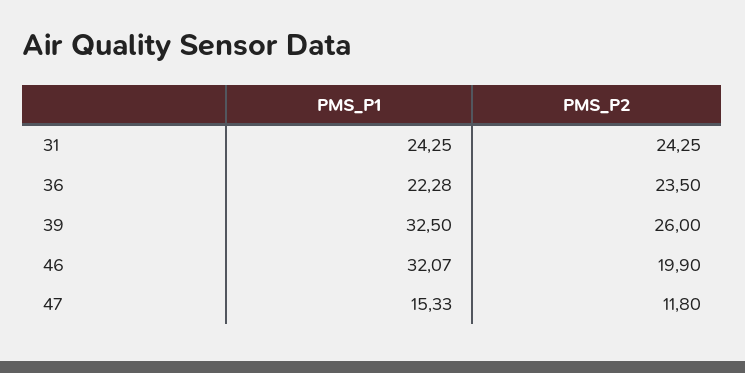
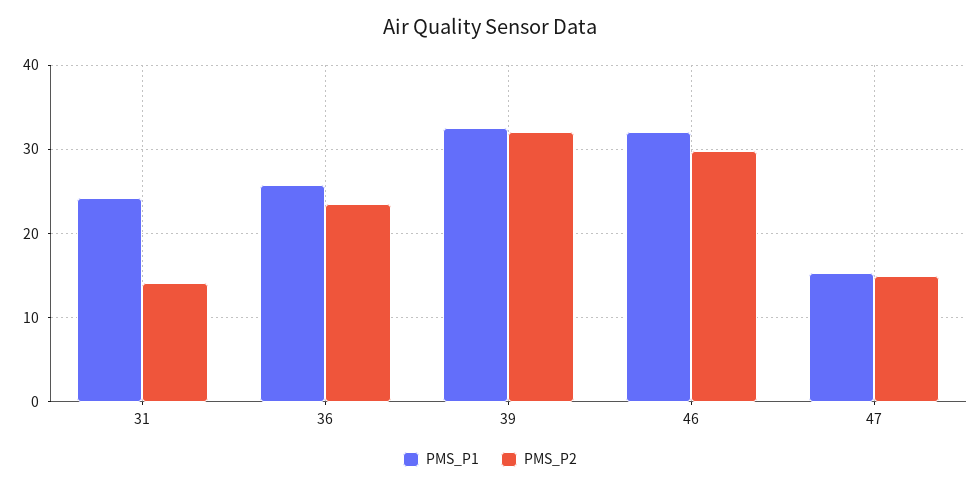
  {
    "PMS_P1": {
      "31": 24.25,
-     "36": 22.28,
+     "36": 26,
      "39": 32.5,
      "46": 32.07,
      "47": 15.33
    },
    "PMS_P2": {
-     "31": 24.25,
+     "31": 14,
      "36": 23.5,
-     "39": 26,
+     "39": 32,
-     "46": 19.9,
+     "46": 30,
-     "47": 11.8
+     "47": 15
    }
  }

